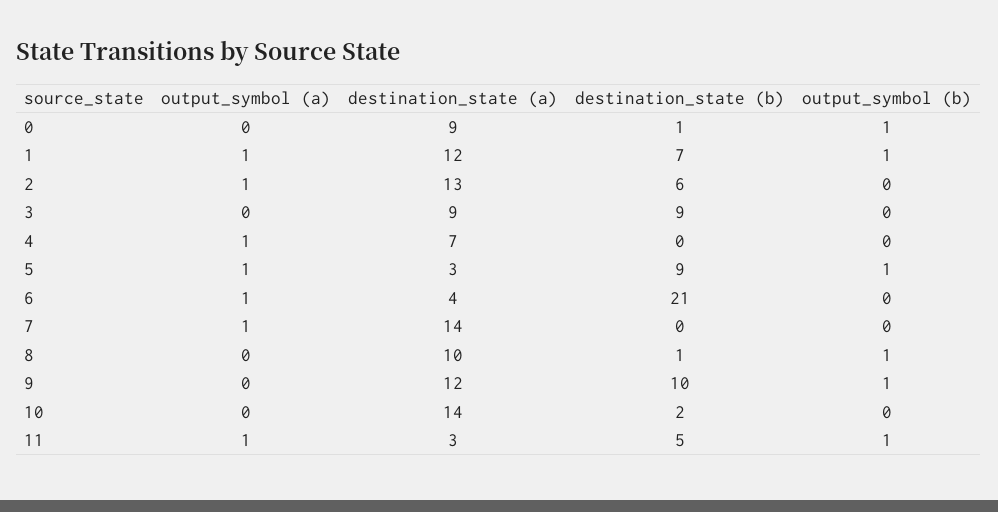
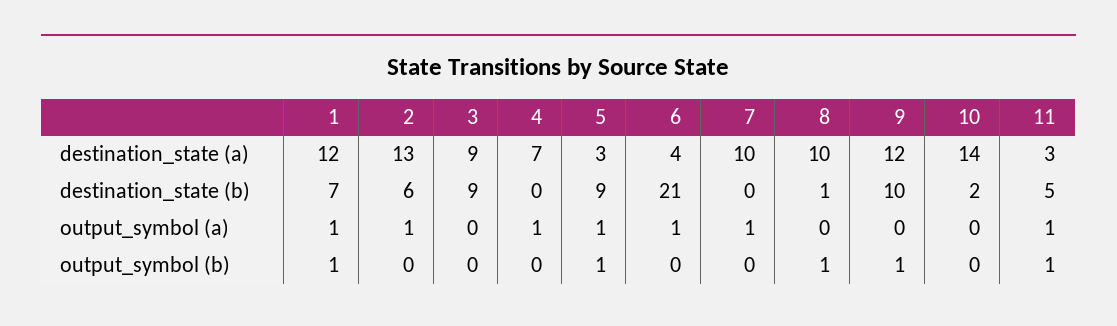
  {
    "output_symbol (a)": {
-     "0": 0,
      "1": 1,
      "2": 1,
      "3": 0,
      "4": 1,
      "5": 1,
      "6": 1,
      "7": 1,
      "8": 0,
      "9": 0,
      "10": 0,
      "11": 1
    },
    "destination_state (a)": {
-     "0": 9,
      "1": 12,
      "2": 13,
      "3": 9,
      "4": 7,
      "5": 3,
      "6": 4,
-     "7": 14,
+     "7": 10,
      "8": 10,
      "9": 12,
      "10": 14,
      "11": 3
    },
    "destination_state (b)": {
-     "0": 1,
      "1": 7,
      "2": 6,
      "3": 9,
      "4": 0,
      "5": 9,
      "6": 21,
      "7": 0,
      "8": 1,
      "9": 10,
      "10": 2,
      "11": 5
    },
    "output_symbol (b)": {
-     "0": 1,
      "1": 1,
      "2": 0,
      "3": 0,
      "4": 0,
      "5": 1,
      "6": 0,
      "7": 0,
      "8": 1,
      "9": 1,
      "10": 0,
      "11": 1
    }
  }

